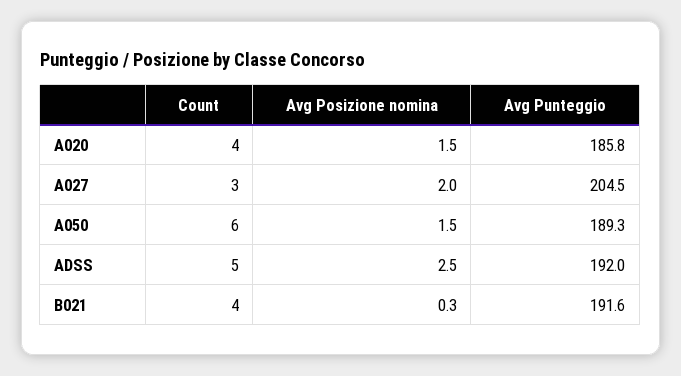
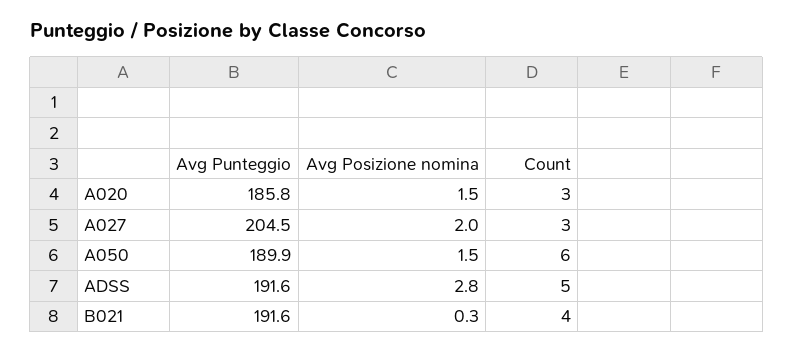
  {
    "Count": {
-     "A020": 4,
+     "A020": 3,
      "A027": 3,
      "A050": 6,
      "ADSS": 5,
      "B021": 4
    },
    "Avg Posizione nomina": {
      "A020": 1.5,
      "A027": 2,
      "A050": 1.5,
-     "ADSS": 2.5,
+     "ADSS": 2.8,
      "B021": 0.3
    },
    "Avg Punteggio": {
      "A020": 185.8,
      "A027": 204.5,
-     "A050": 189.3,
+     "A050": 189.9,
-     "ADSS": 192,
+     "ADSS": 191.6,
      "B021": 191.6
    }
  }

